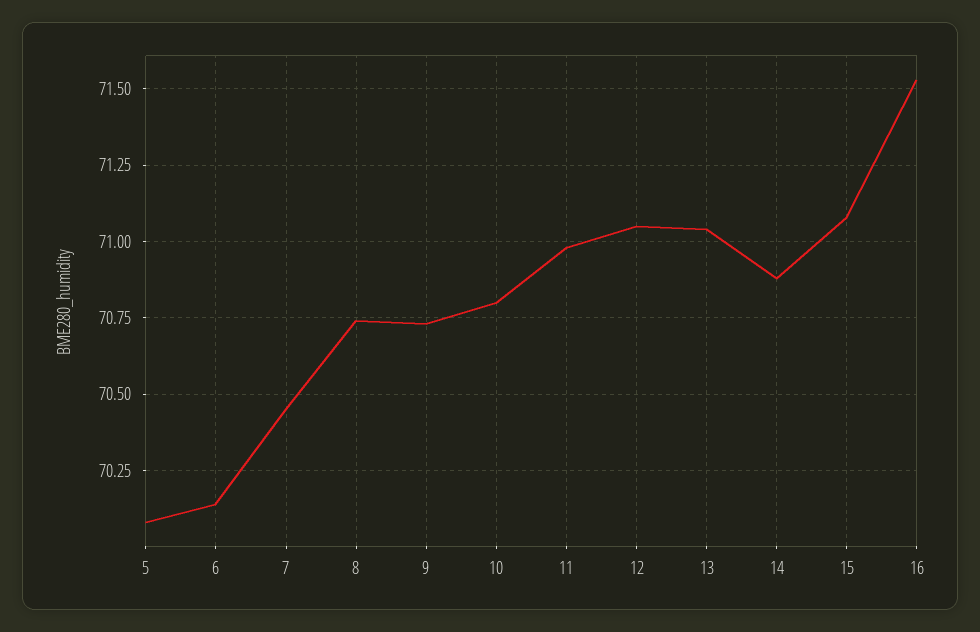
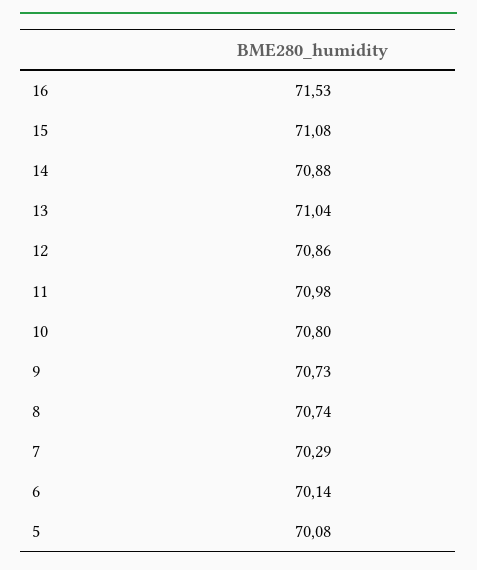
  {
    "5": 70.08,
    "6": 70.14,
-   "7": 70.45,
+   "7": 70.29,
    "8": 70.74,
    "9": 70.73,
    "10": 70.8,
    "11": 70.98,
-   "12": 71.05,
+   "12": 70.86,
    "13": 71.04,
    "14": 70.88,
    "15": 71.08,
    "16": 71.53
  }

